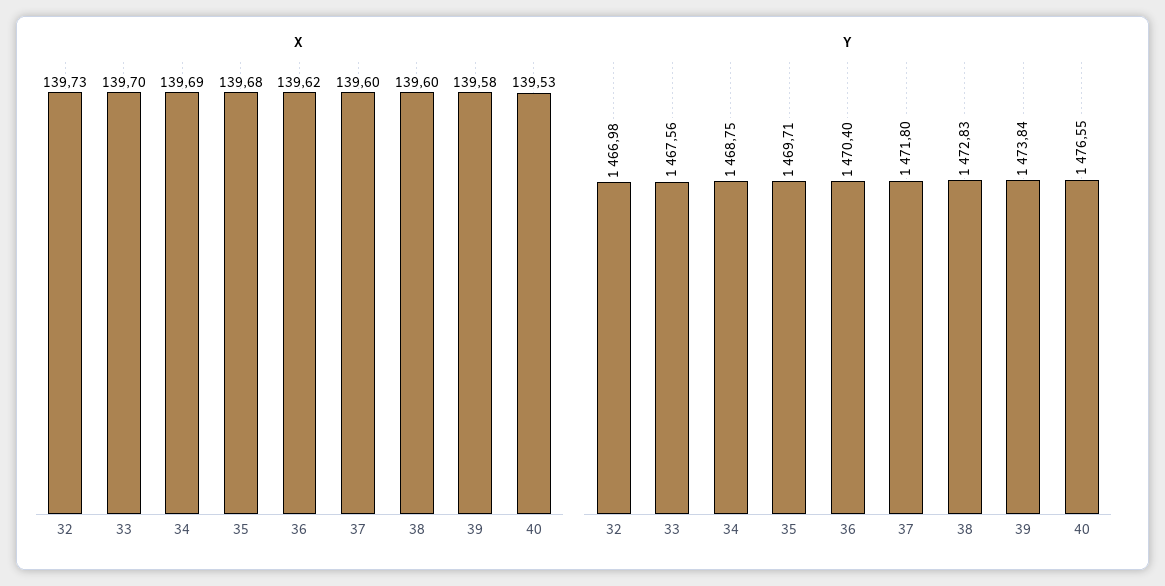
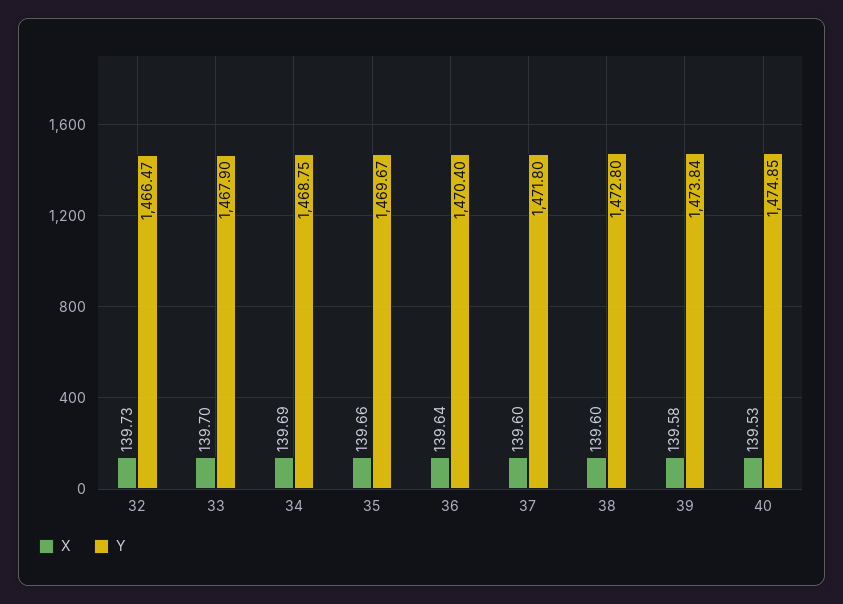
  {
    "X": {
      "32": 139.73,
      "33": 139.7,
      "34": 139.69,
-     "35": 139.68,
+     "35": 139.66,
-     "36": 139.62,
+     "36": 139.64,
      "37": 139.6,
      "38": 139.6,
      "39": 139.58,
      "40": 139.53
    },
    "Y": {
-     "32": 1466.98,
+     "32": 1466.47,
-     "33": 1467.56,
+     "33": 1467.9,
      "34": 1468.75,
-     "35": 1469.71,
+     "35": 1469.67,
      "36": 1470.4,
      "37": 1471.8,
-     "38": 1472.83,
+     "38": 1472.8,
      "39": 1473.84,
-     "40": 1476.55
+     "40": 1474.85
    }
  }

